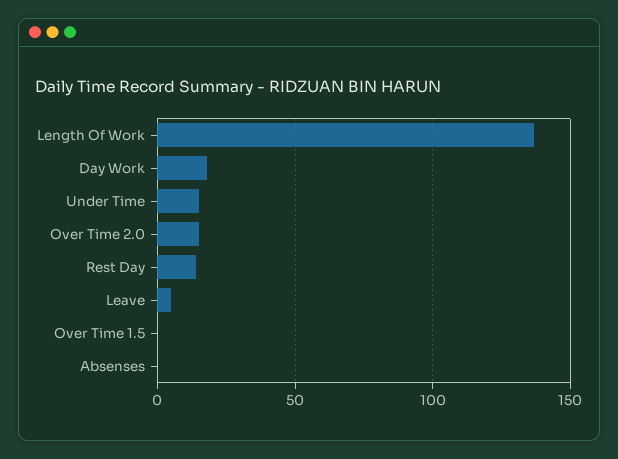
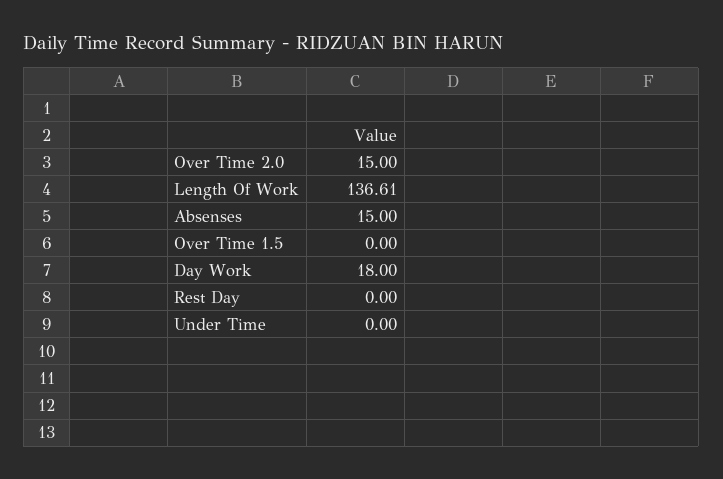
  {
    "Length Of Work": 136.61,
    "Day Work": 18,
-   "Under Time": 15,
+   "Under Time": 0,
    "Over Time 2.0": 15,
-   "Rest Day": 15,
+   "Rest Day": 0,
-   "Leave": 5,
    "Over Time 1.5": 0,
-   "Absenses": 0
+   "Absenses": 15
  }

